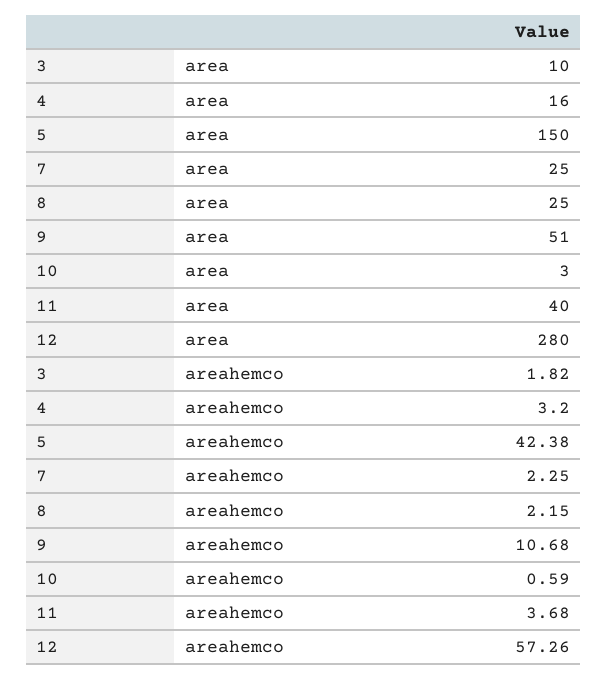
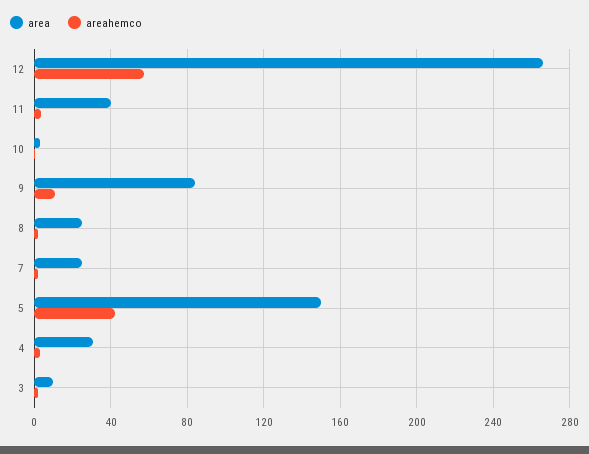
  {
    "area": {
      "3": 10,
-     "4": 16,
+     "4": 30,
      "5": 150,
      "7": 25,
      "8": 25,
-     "9": 51,
+     "9": 85,
      "10": 3,
      "11": 40,
-     "12": 280
+     "12": 265
    },
    "areahemco": {
      "3": 1.82,
      "4": 3.2,
      "5": 42.38,
      "7": 2.25,
      "8": 2.15,
      "9": 10.68,
      "10": 0.59,
      "11": 3.68,
      "12": 57.26
    }
  }

